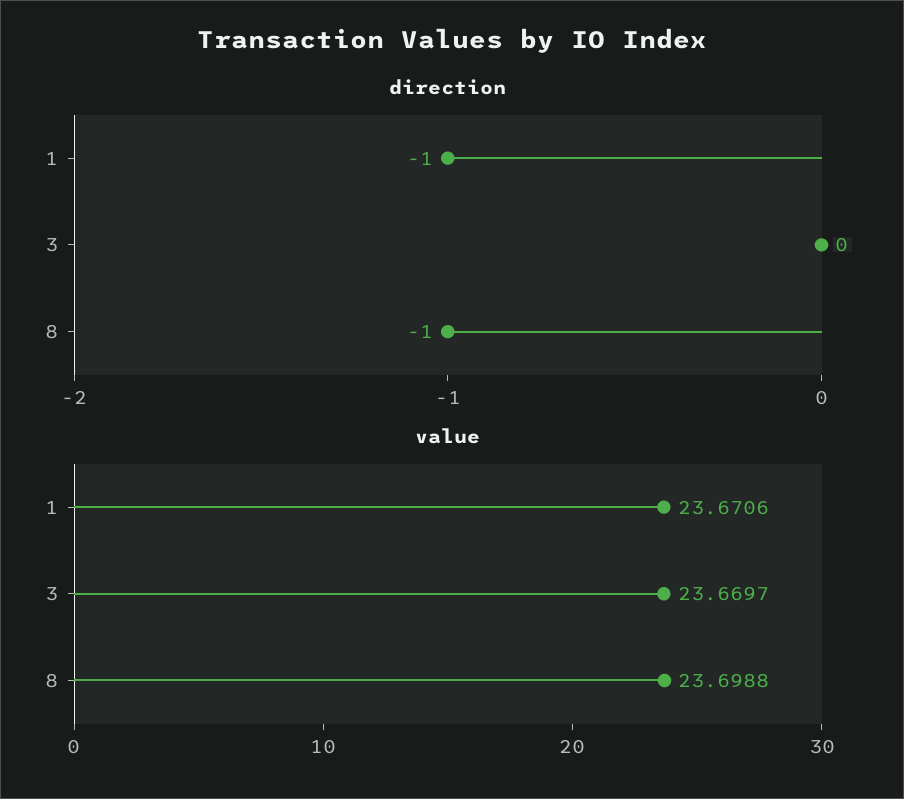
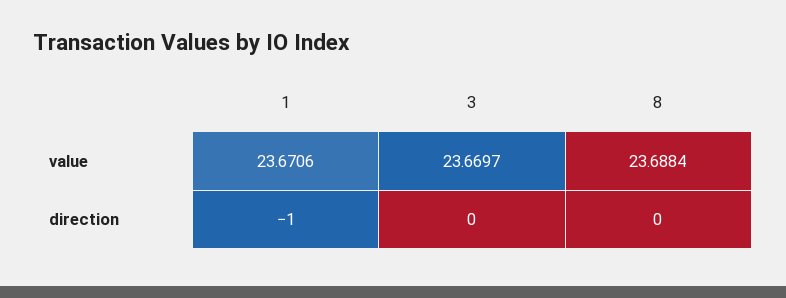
  {
    "direction": {
      "1": -1,
      "3": 0,
-     "8": -1
+     "8": 0
    },
    "value": {
      "1": 23.6706,
      "3": 23.6697,
-     "8": 23.6988
+     "8": 23.6884
    }
  }

